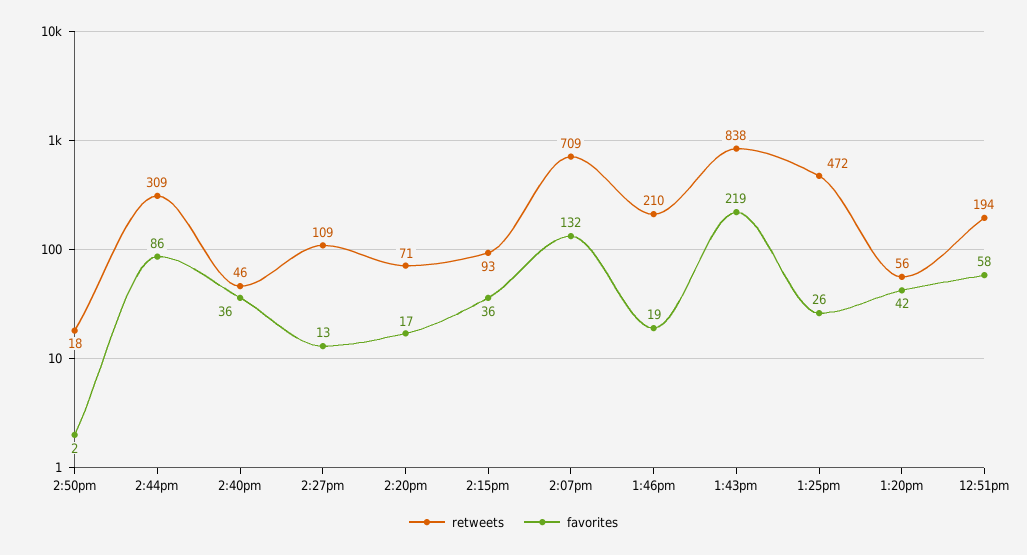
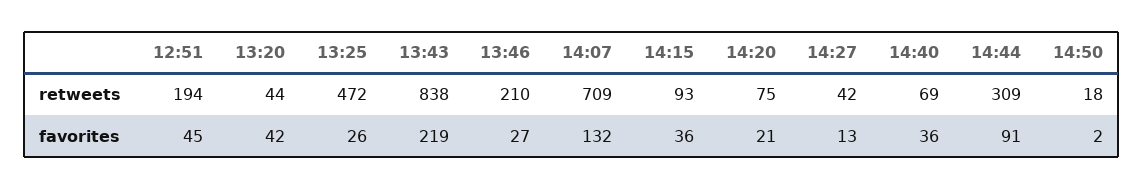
  {
    "retweets": {
      "2:50pm": 18,
      "2:44pm": 309,
-     "2:40pm": 46,
+     "2:40pm": 69,
-     "2:27pm": 109,
+     "2:27pm": 42,
-     "2:20pm": 71,
+     "2:20pm": 75,
      "2:15pm": 93,
      "2:07pm": 709,
      "1:46pm": 210,
      "1:43pm": 838,
      "1:25pm": 472,
-     "1:20pm": 56,
+     "1:20pm": 44,
      "12:51pm": 194
    },
    "favorites": {
      "2:50pm": 2,
-     "2:44pm": 86,
+     "2:44pm": 91,
      "2:40pm": 36,
      "2:27pm": 13,
-     "2:20pm": 17,
+     "2:20pm": 21,
      "2:15pm": 36,
      "2:07pm": 132,
-     "1:46pm": 19,
+     "1:46pm": 27,
      "1:43pm": 219,
      "1:25pm": 26,
      "1:20pm": 42,
-     "12:51pm": 58
+     "12:51pm": 45
    }
  }

